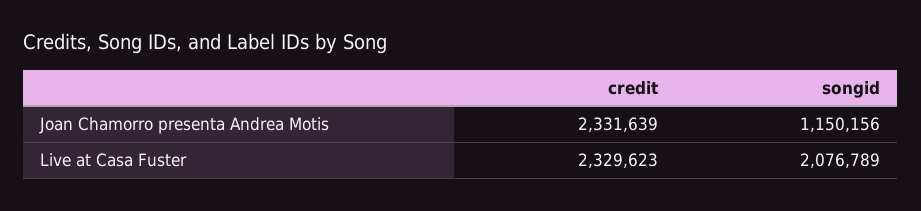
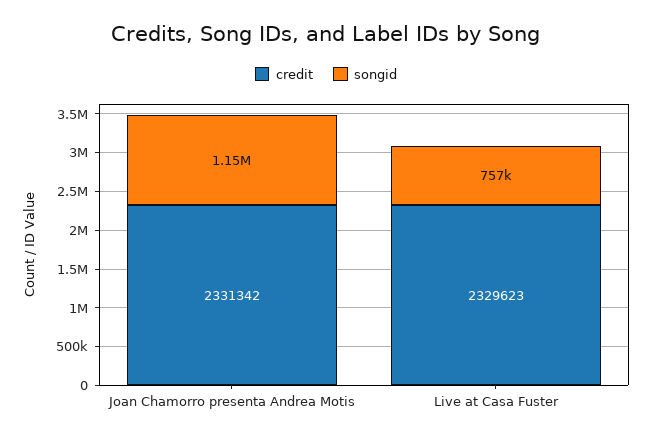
  {
    "credit": {
-     "Joan Chamorro presenta Andrea Motis": 2331639,
+     "Joan Chamorro presenta Andrea Motis": 2331342,
      "Live at Casa Fuster": 2329623
    },
    "songid": {
      "Joan Chamorro presenta Andrea Motis": 1150156,
-     "Live at Casa Fuster": 2076789
+     "Live at Casa Fuster": 757000
    }
  }

